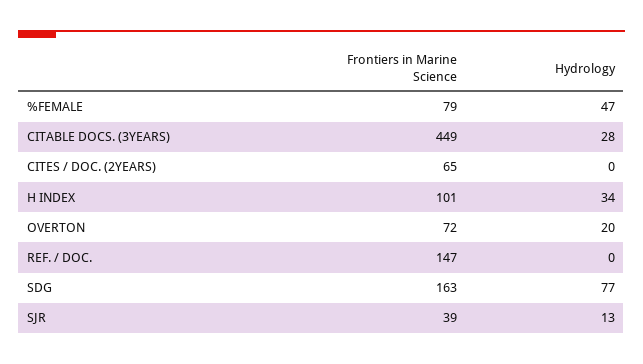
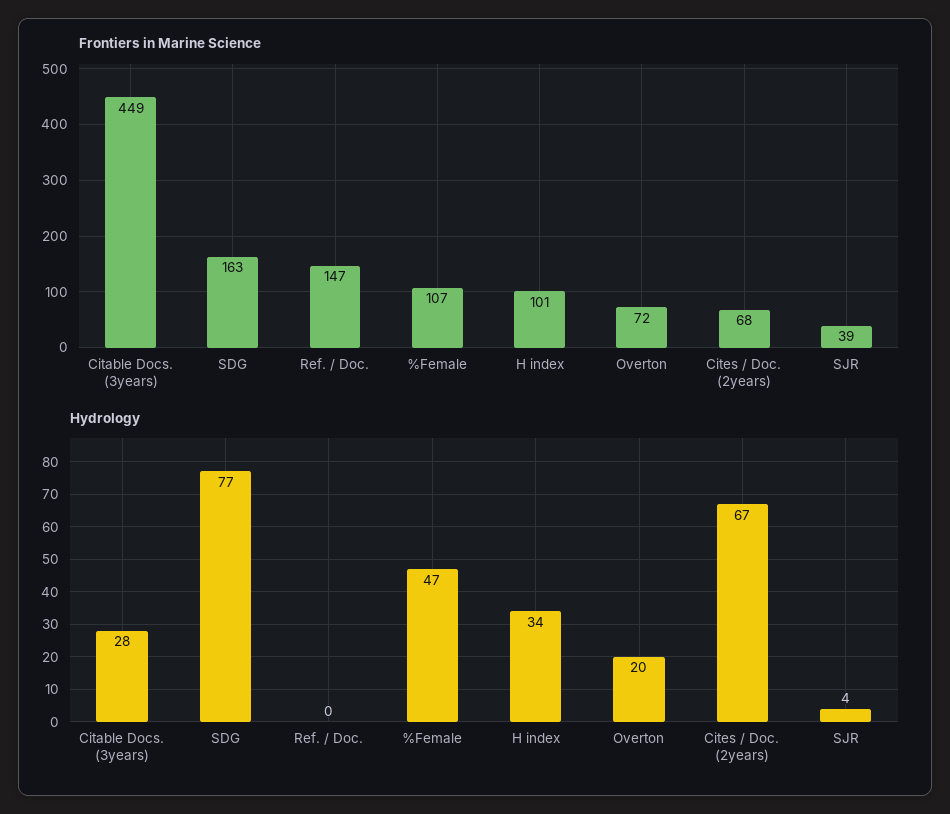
  {
    "Frontiers in Marine Science": {
-     "%FEMALE": 79,
+     "%FEMALE": 107,
      "CITABLE DOCS. (3YEARS)": 449,
-     "CITES / DOC. (2YEARS)": 65,
+     "CITES / DOC. (2YEARS)": 68,
      "H INDEX": 101,
      "OVERTON": 72,
      "REF. / DOC.": 147,
      "SDG": 163,
      "SJR": 39
    },
    "Hydrology": {
      "%FEMALE": 47,
      "CITABLE DOCS. (3YEARS)": 28,
-     "CITES / DOC. (2YEARS)": 0,
+     "CITES / DOC. (2YEARS)": 67,
      "H INDEX": 34,
      "OVERTON": 20,
      "REF. / DOC.": 0,
      "SDG": 77,
-     "SJR": 13
+     "SJR": 4
    }
  }

